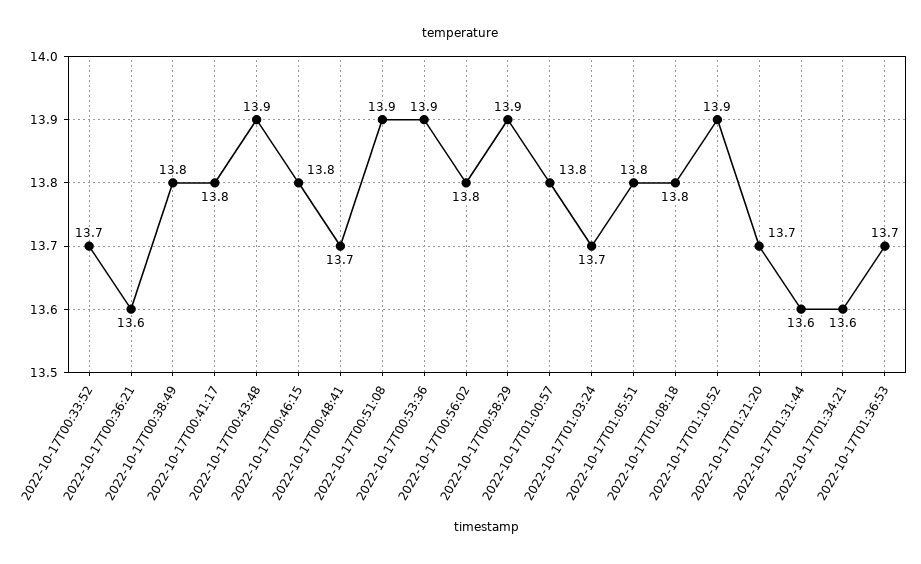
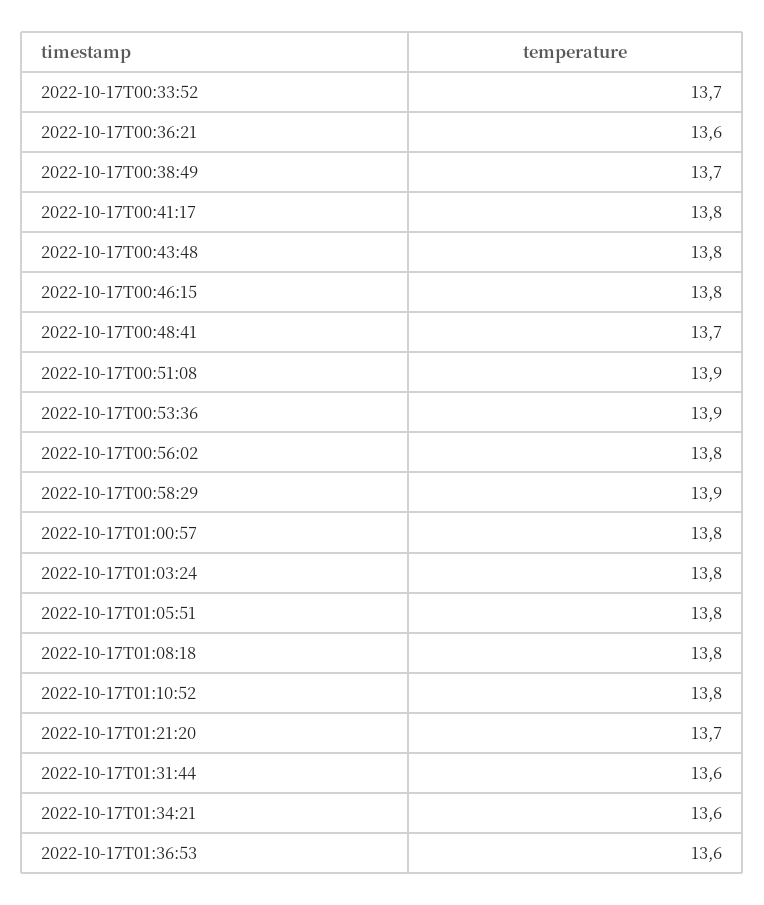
  {
    "2022-10-17T00:33:52": 13.7,
    "2022-10-17T00:36:21": 13.6,
-   "2022-10-17T00:38:49": 13.8,
+   "2022-10-17T00:38:49": 13.7,
    "2022-10-17T00:41:17": 13.8,
-   "2022-10-17T00:43:48": 13.9,
+   "2022-10-17T00:43:48": 13.8,
    "2022-10-17T00:46:15": 13.8,
    "2022-10-17T00:48:41": 13.7,
    "2022-10-17T00:51:08": 13.9,
    "2022-10-17T00:53:36": 13.9,
    "2022-10-17T00:56:02": 13.8,
    "2022-10-17T00:58:29": 13.9,
    "2022-10-17T01:00:57": 13.8,
-   "2022-10-17T01:03:24": 13.7,
+   "2022-10-17T01:03:24": 13.8,
    "2022-10-17T01:05:51": 13.8,
    "2022-10-17T01:08:18": 13.8,
-   "2022-10-17T01:10:52": 13.9,
+   "2022-10-17T01:10:52": 13.8,
    "2022-10-17T01:21:20": 13.7,
    "2022-10-17T01:31:44": 13.6,
    "2022-10-17T01:34:21": 13.6,
-   "2022-10-17T01:36:53": 13.7
+   "2022-10-17T01:36:53": 13.6
  }

